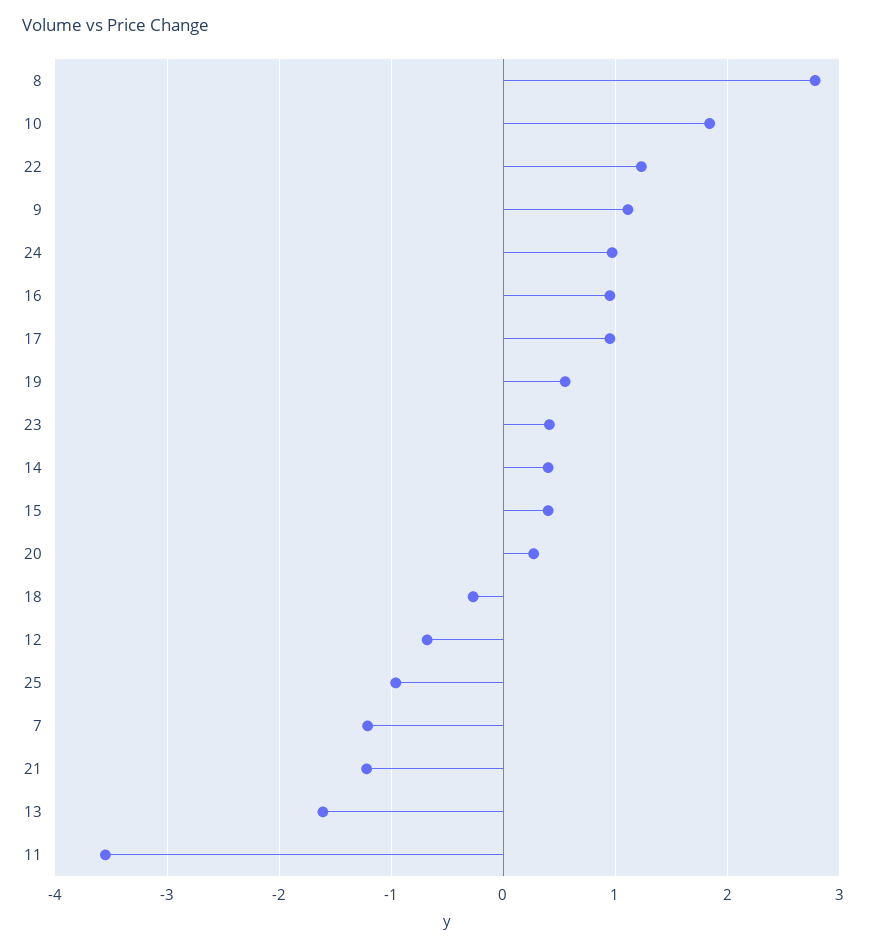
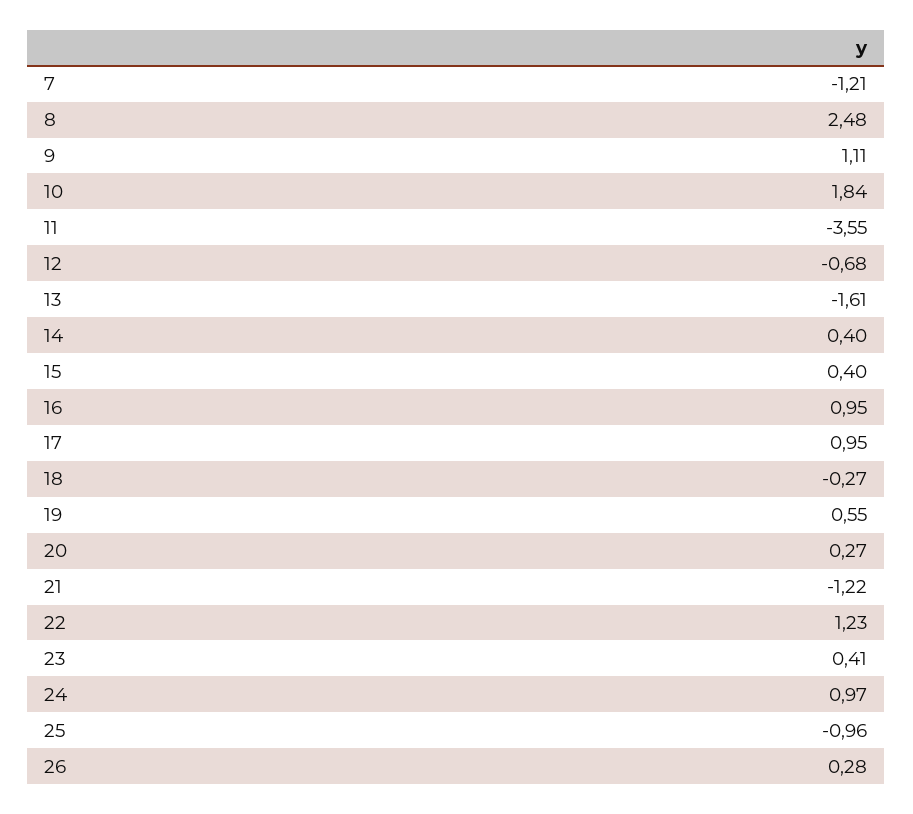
  {
-   "8": 2.8,
+   "8": 2.48,
    "10": 1.84,
    "22": 1.23,
    "9": 1.11,
    "24": 0.97,
    "16": 0.95,
    "17": 0.95,
    "19": 0.55,
    "23": 0.41,
    "14": 0.4,
    "15": 0.4,
    "20": 0.27,
    "18": -0.27,
    "12": -0.68,
    "25": -0.96,
    "7": -1.21,
    "21": -1.22,
    "13": -1.61,
-   "11": -3.55
+   "11": -3.55,
+   "26": 0.28
  }

